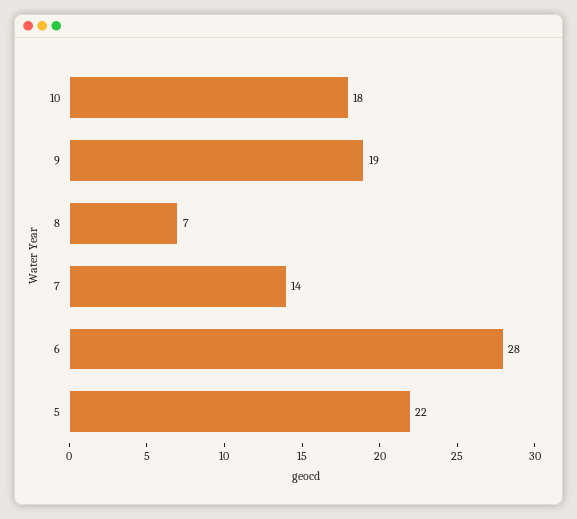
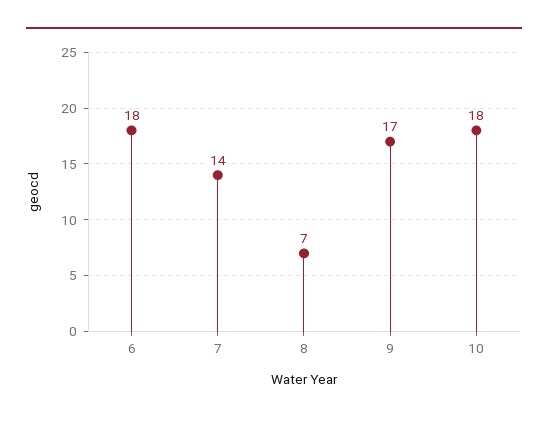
  {
    "10": 18,
-   "9": 19,
+   "9": 17,
    "8": 7,
    "7": 14,
-   "6": 28,
+   "6": 18
-   "5": 22
  }

